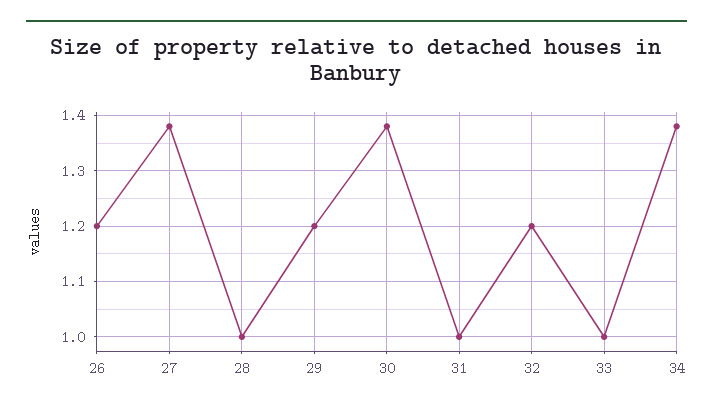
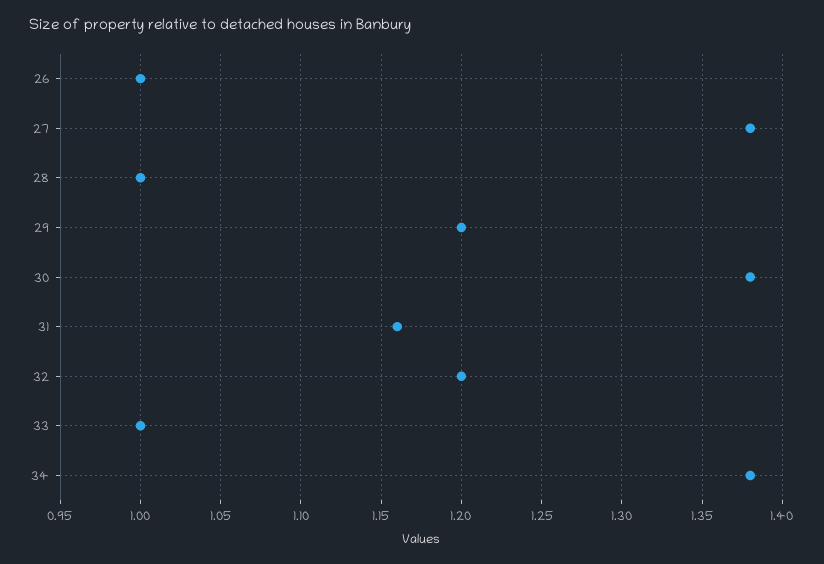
  {
-   "26": 1.2,
+   "26": 1,
    "27": 1.38,
    "28": 1,
    "29": 1.2,
    "30": 1.38,
-   "31": 1,
+   "31": 1.16,
    "32": 1.2,
    "33": 1,
    "34": 1.38
  }

